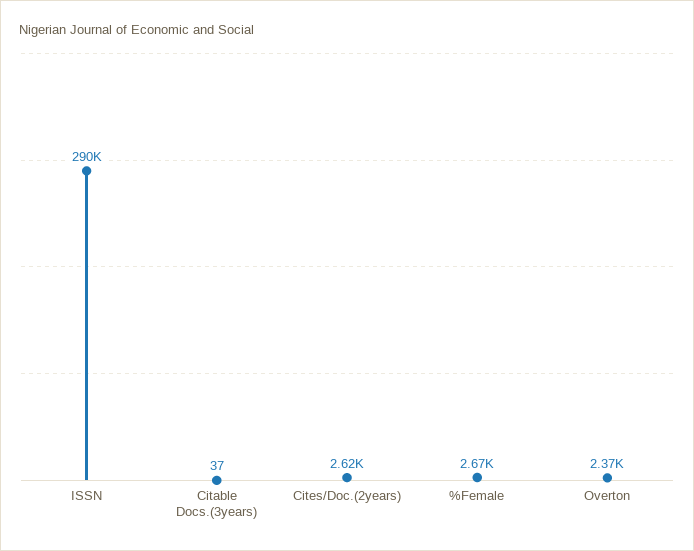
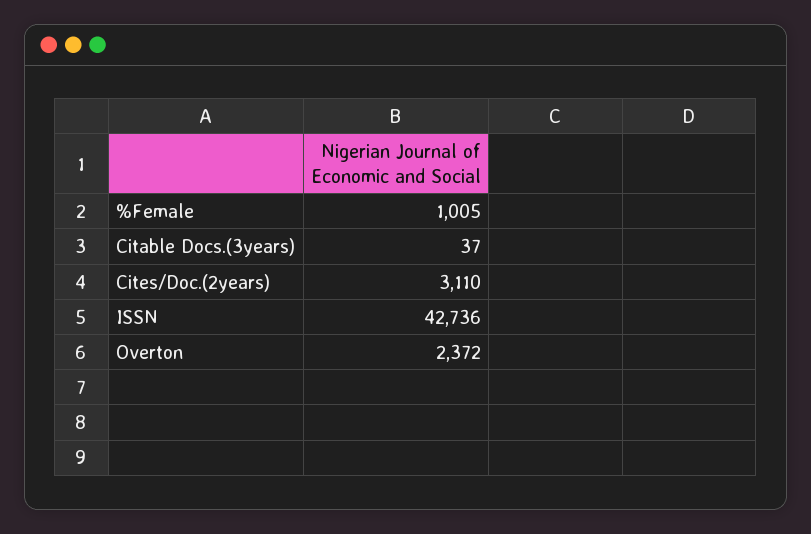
  {
-   "ISSN": 290000,
+   "ISSN": 42736,
    "Citable Docs.(3years)": 37,
-   "Cites/Doc.(2years)": 2620,
+   "Cites/Doc.(2years)": 3110,
-   "%Female": 2670,
+   "%Female": 1005,
    "Overton": 2372
  }

